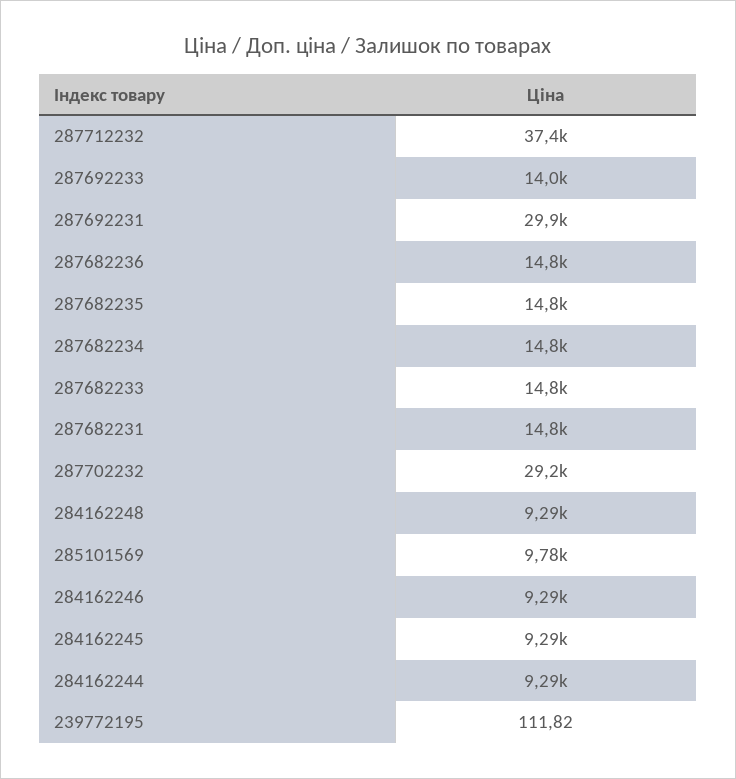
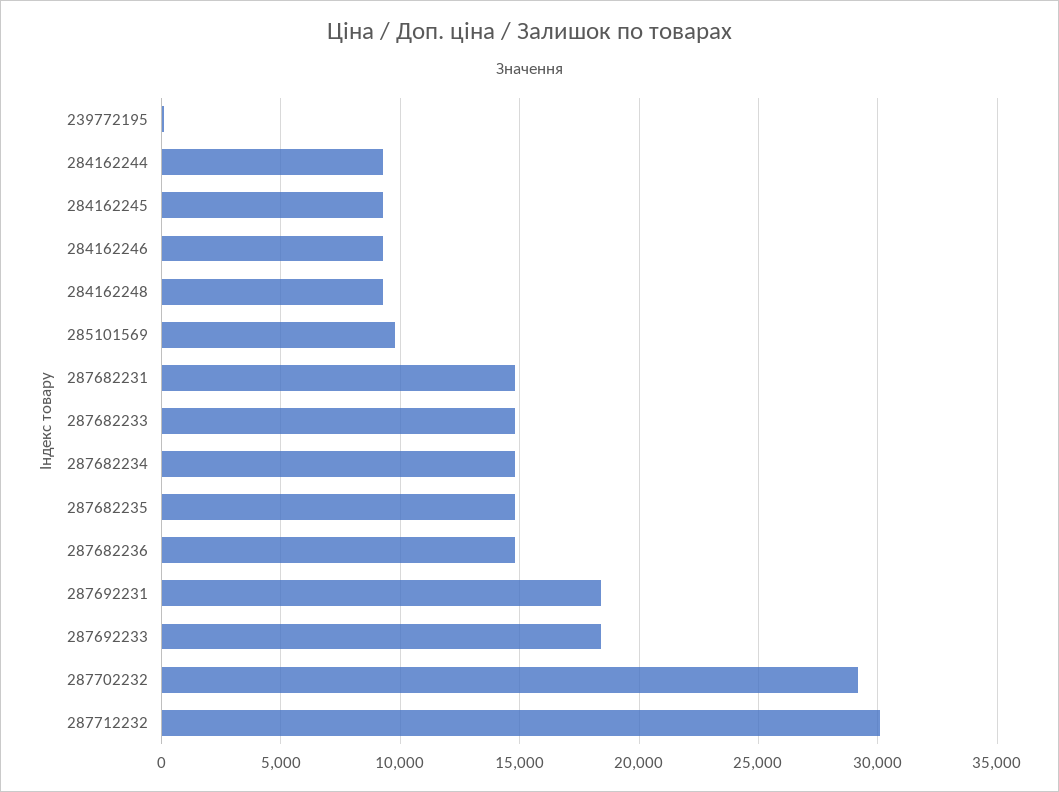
  {
-   "287712232": 37400,
+   "287712232": 30000,
-   "287692233": 14000,
+   "287692233": 18500,
-   "287692231": 29900,
+   "287692231": 18500,
    "287682236": 14800,
    "287682235": 14800,
    "287682234": 14800,
    "287682233": 14800,
    "287682231": 14800,
    "287702232": 29200,
    "284162248": 9290,
    "285101569": 9780,
    "284162246": 9290,
    "284162245": 9290,
    "284162244": 9290,
    "239772195": 111.82
  }

